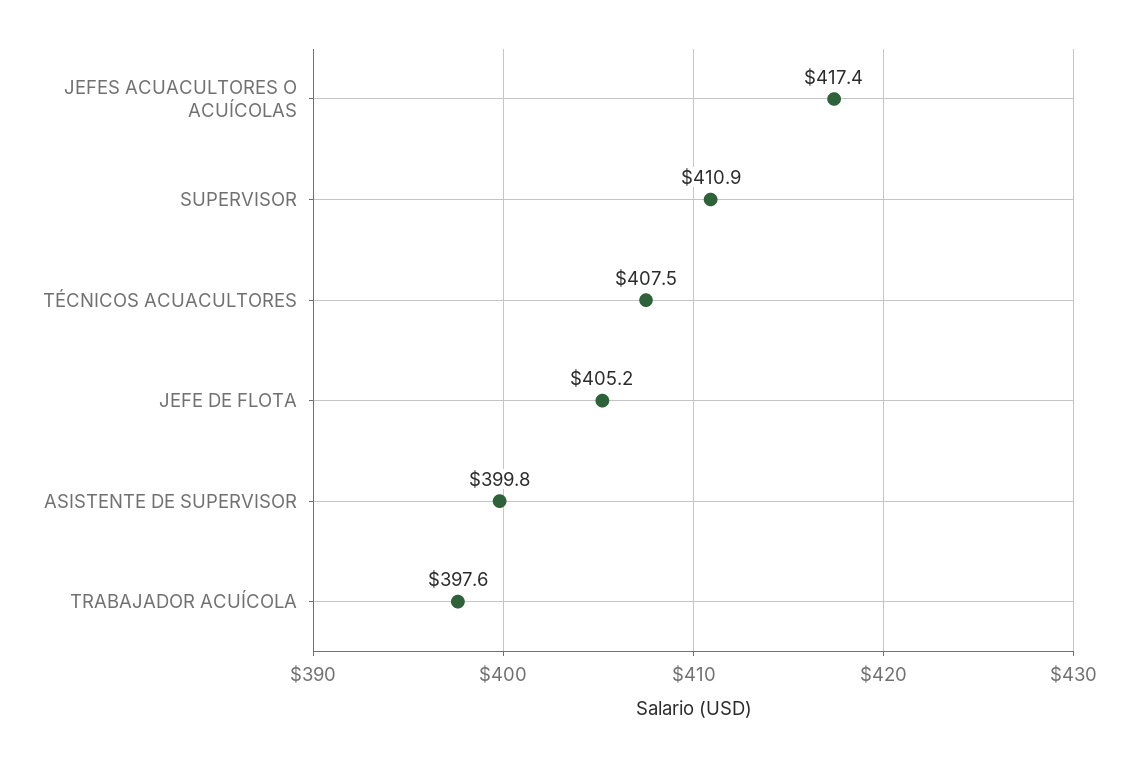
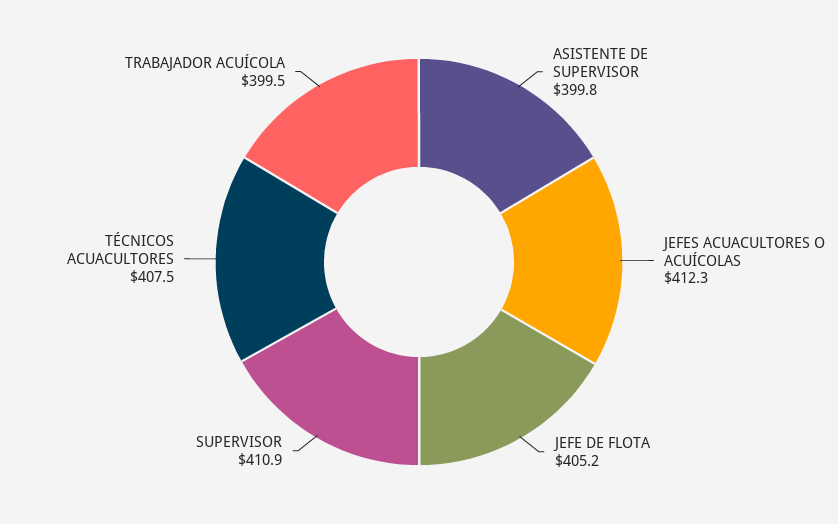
  {
-   "JEFES ACUACULTORES O ACUÍCOLAS": 417.4,
+   "JEFES ACUACULTORES O ACUÍCOLAS": 412.3,
    "SUPERVISOR": 410.9,
    "TÉCNICOS ACUACULTORES": 407.5,
    "JEFE DE FLOTA": 405.2,
    "ASISTENTE DE SUPERVISOR": 399.8,
-   "TRABAJADOR ACUÍCOLA": 397.6
+   "TRABAJADOR ACUÍCOLA": 399.5
  }

